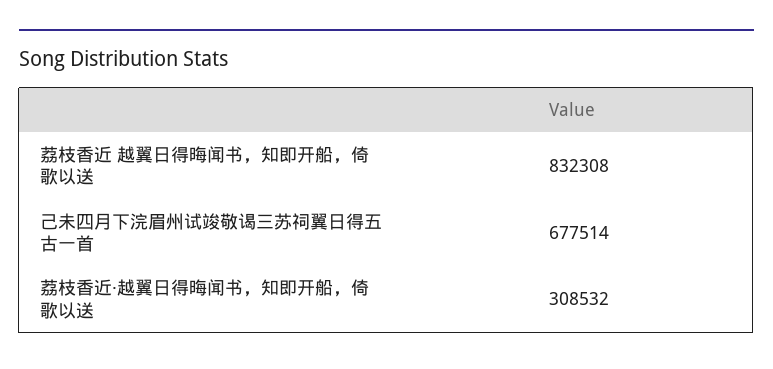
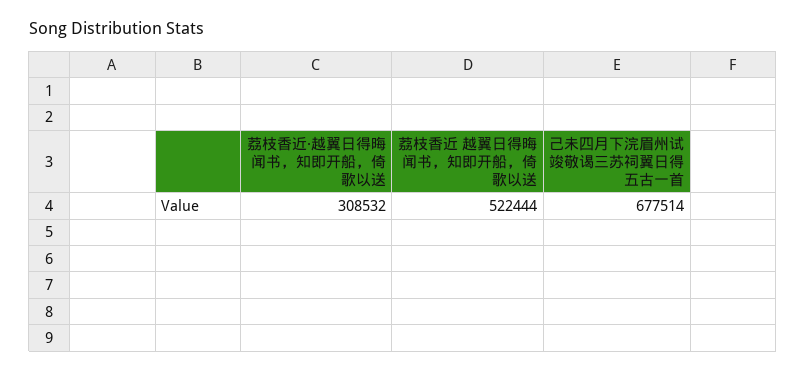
  {
-   "荔枝香近 越翼日得晦闻书，知即开船，倚歌以送": 832308,
+   "荔枝香近 越翼日得晦闻书，知即开船，倚歌以送": 522444,
    "己未四月下浣眉州试竣敬谒三苏祠翼日得五古一首": 677514,
    "荔枝香近·越翼日得晦闻书，知即开船，倚歌以送": 308532
  }

